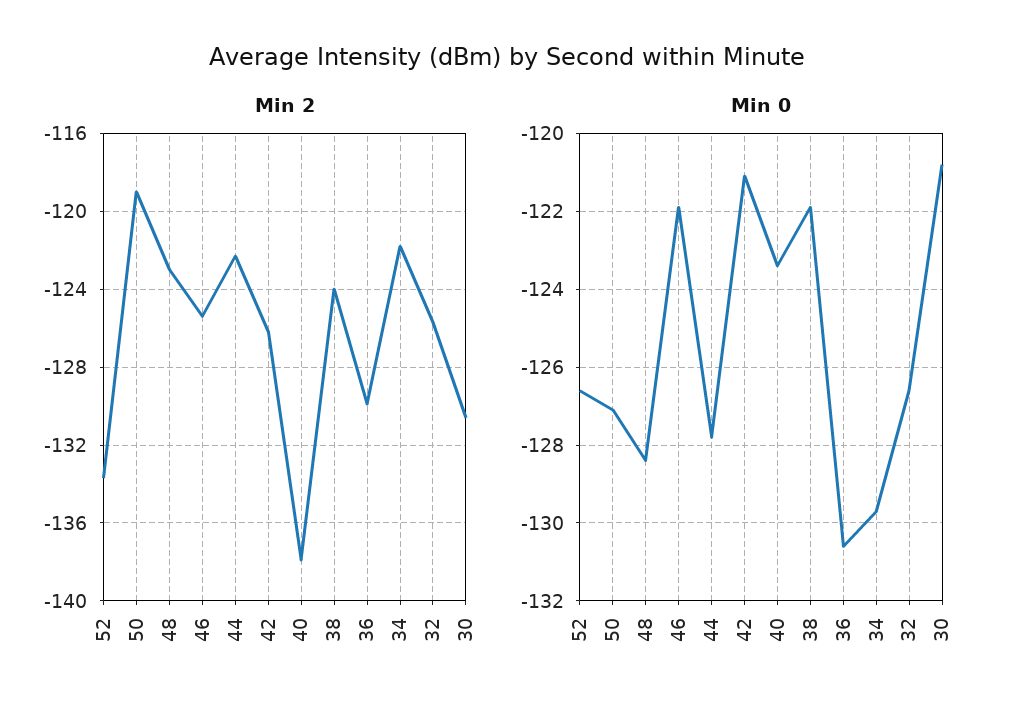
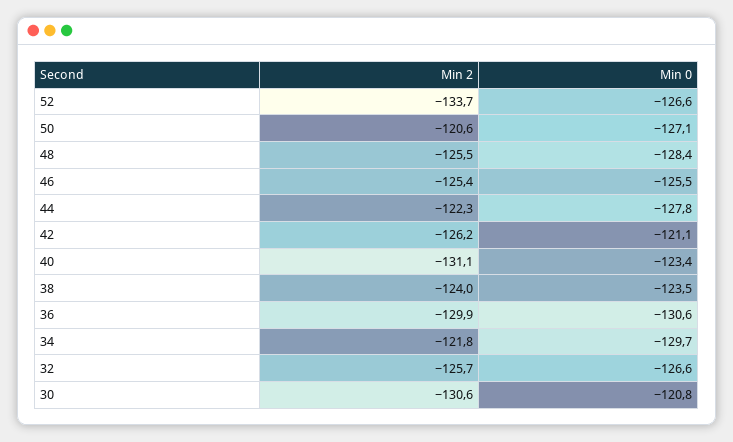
  {
    "Min 2": {
      "52": -133.7,
-     "50": -119,
+     "50": -120.6,
-     "48": -123,
+     "48": -125.5,
      "46": -125.4,
      "44": -122.3,
      "42": -126.2,
-     "40": -138,
+     "40": -131.1,
      "38": -124,
      "36": -129.9,
      "34": -121.8,
      "32": -125.7,
      "30": -130.6
    },
    "Min 0": {
      "52": -126.6,
      "50": -127.1,
      "48": -128.4,
-     "46": -122,
+     "46": -125.5,
      "44": -127.8,
      "42": -121.1,
      "40": -123.4,
-     "38": -122,
+     "38": -123.5,
      "36": -130.6,
      "34": -129.7,
      "32": -126.6,
      "30": -120.8
    }
  }

